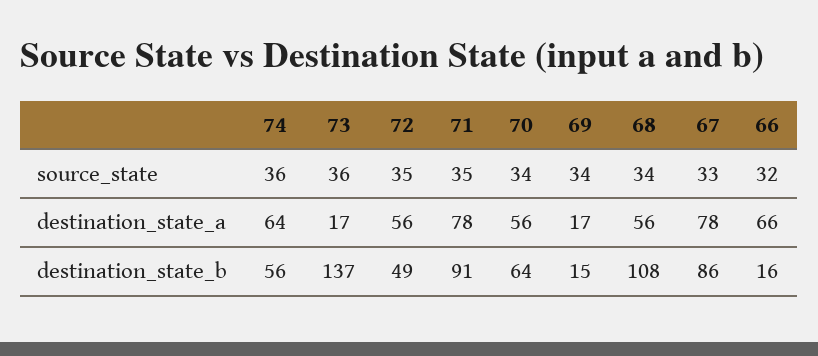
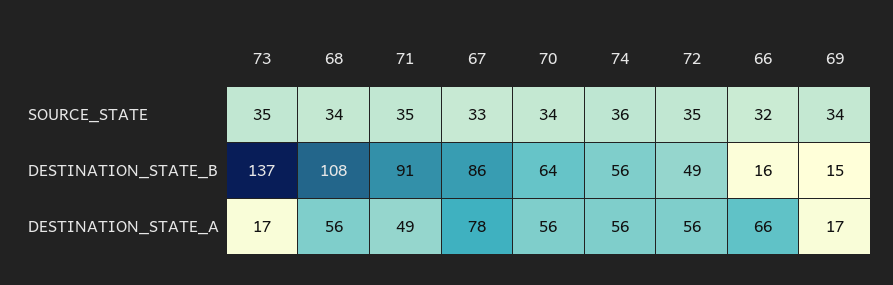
  {
    "74": {
      "source_state": 36,
-     "destination_state_a": 64,
+     "destination_state_a": 56,
      "destination_state_b": 56
    },
    "73": {
-     "source_state": 36,
+     "source_state": 35,
      "destination_state_a": 17,
      "destination_state_b": 137
    },
    "72": {
      "source_state": 35,
      "destination_state_a": 56,
      "destination_state_b": 49
    },
    "71": {
      "source_state": 35,
-     "destination_state_a": 78,
+     "destination_state_a": 49,
      "destination_state_b": 91
    },
    "70": {
      "source_state": 34,
      "destination_state_a": 56,
      "destination_state_b": 64
    },
    "69": {
      "source_state": 34,
      "destination_state_a": 17,
      "destination_state_b": 15
    },
    "68": {
      "source_state": 34,
      "destination_state_a": 56,
      "destination_state_b": 108
    },
    "67": {
      "source_state": 33,
      "destination_state_a": 78,
      "destination_state_b": 86
    },
    "66": {
      "source_state": 32,
      "destination_state_a": 66,
      "destination_state_b": 16
    }
  }

